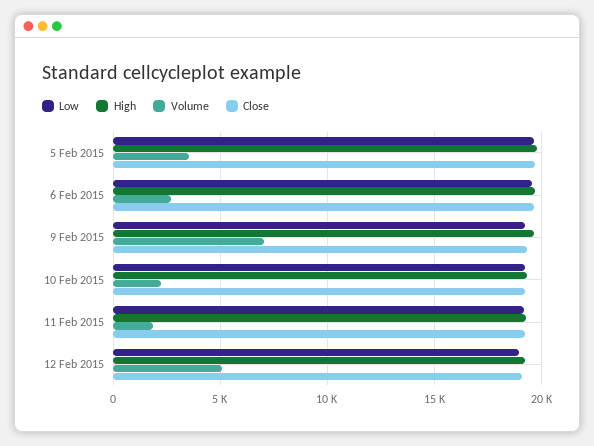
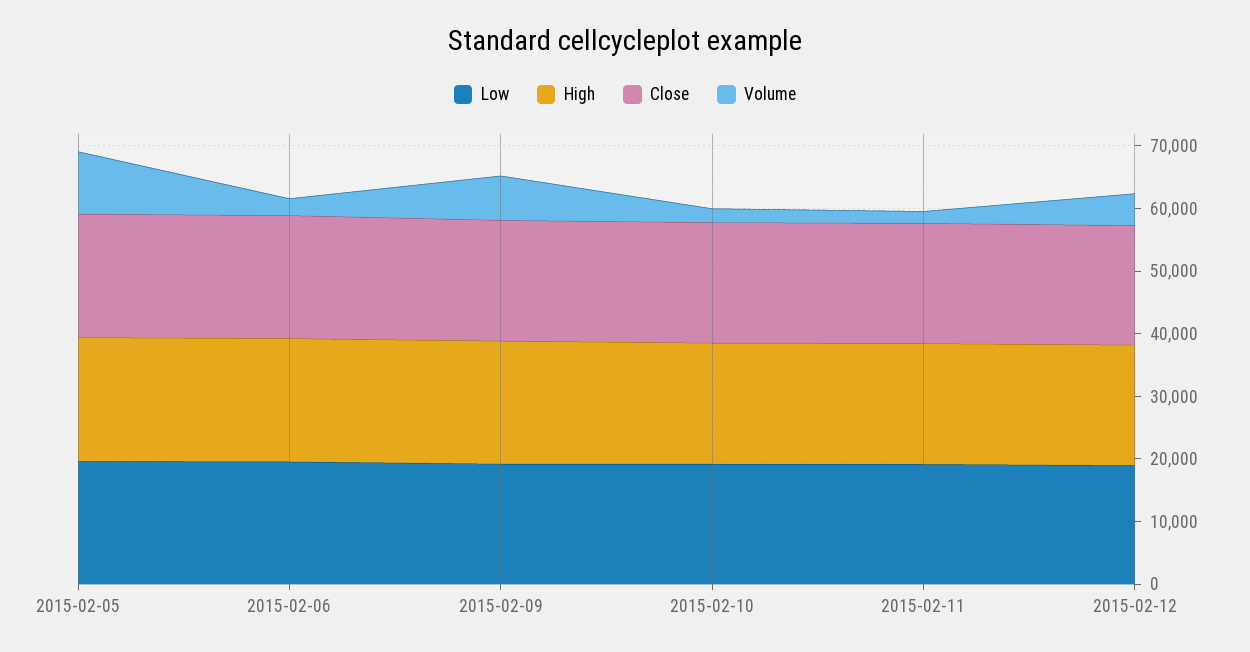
  {
    "Low": {
      "5 Feb 2015": 19500,
      "6 Feb 2015": 19500,
      "9 Feb 2015": 19000,
      "10 Feb 2015": 19000,
      "11 Feb 2015": 19000,
      "12 Feb 2015": 19000
    },
    "High": {
      "5 Feb 2015": 20000,
      "6 Feb 2015": 19500,
      "9 Feb 2015": 19500,
      "10 Feb 2015": 19500,
      "11 Feb 2015": 19500,
      "12 Feb 2015": 19000
    },
    "Volume": {
-     "5 Feb 2015": 3500,
+     "5 Feb 2015": 10000,
      "6 Feb 2015": 2500,
      "9 Feb 2015": 7000,
      "10 Feb 2015": 2000,
      "11 Feb 2015": 2000,
      "12 Feb 2015": 5000
    },
    "Close": {
      "5 Feb 2015": 19500,
      "6 Feb 2015": 19500,
      "9 Feb 2015": 19500,
      "10 Feb 2015": 19000,
      "11 Feb 2015": 19000,
      "12 Feb 2015": 19000
    }
  }

